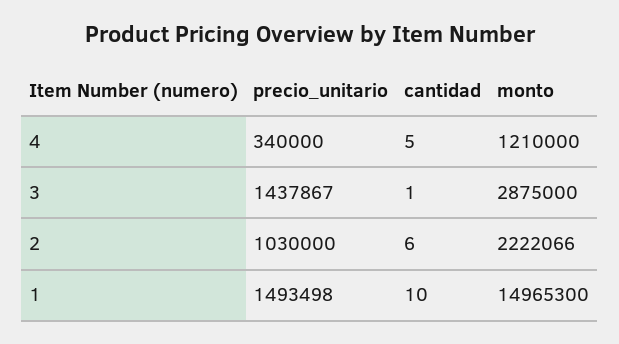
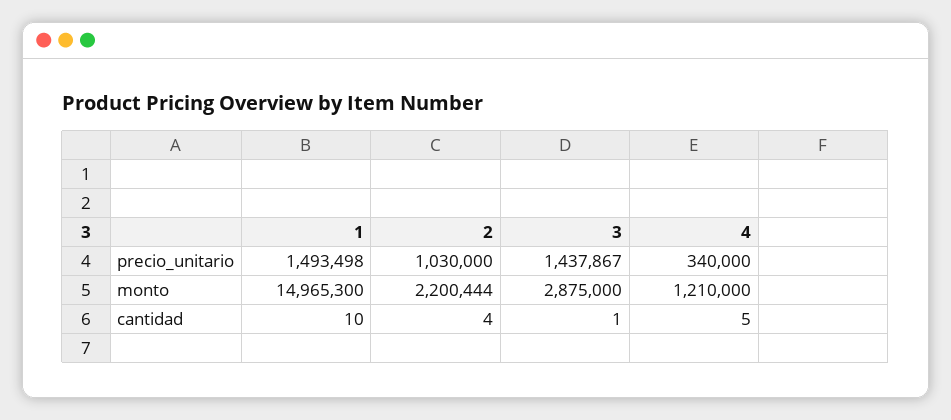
  {
    "precio_unitario": {
      "4": 340000,
      "3": 1437867,
      "2": 1030000,
      "1": 1493498
    },
    "cantidad": {
      "4": 5,
      "3": 1,
-     "2": 6,
+     "2": 4,
      "1": 10
    },
    "monto": {
      "4": 1210000,
      "3": 2875000,
-     "2": 2222066,
+     "2": 2200444,
      "1": 14965300
    }
  }

